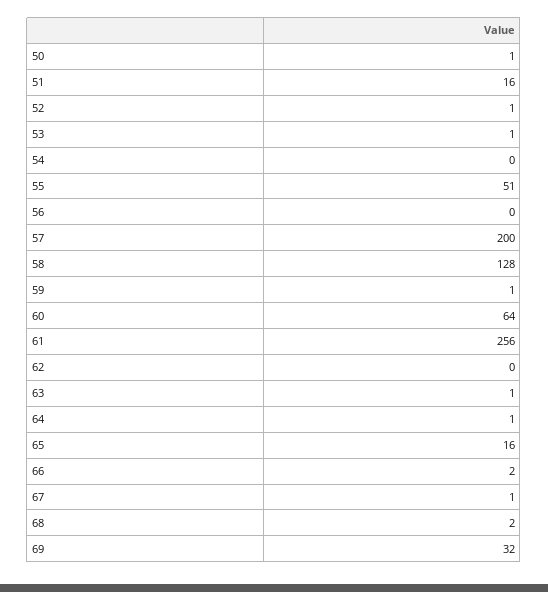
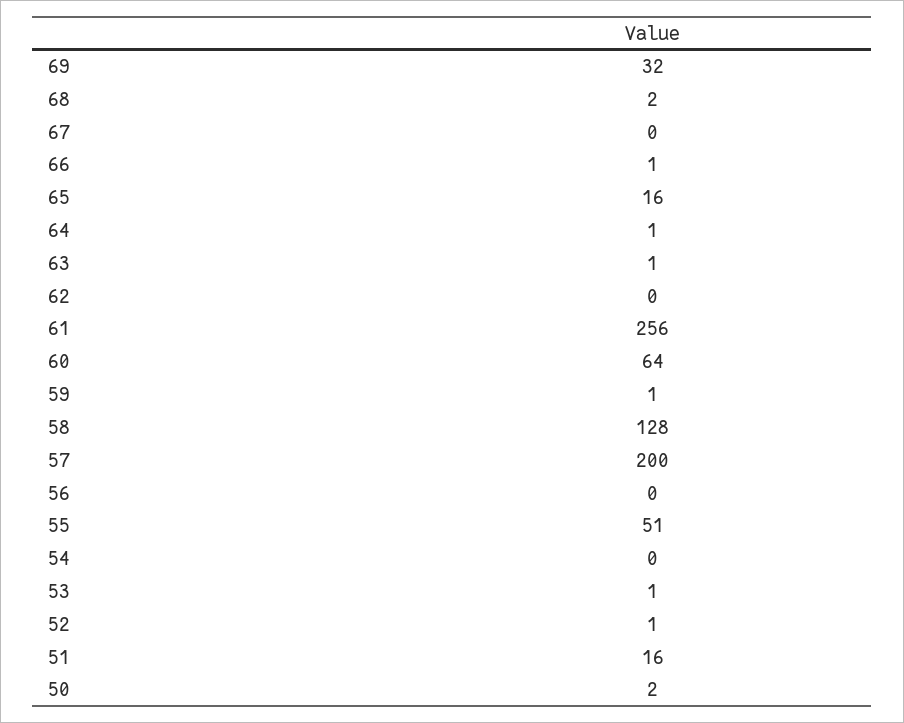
  {
-   "50": 1,
+   "50": 2,
    "51": 16,
    "52": 1,
    "53": 1,
    "54": 0,
    "55": 51,
    "56": 0,
    "57": 200,
    "58": 128,
    "59": 1,
    "60": 64,
    "61": 256,
    "62": 0,
    "63": 1,
    "64": 1,
    "65": 16,
-   "66": 2,
+   "66": 1,
-   "67": 1,
+   "67": 0,
    "68": 2,
    "69": 32
  }

